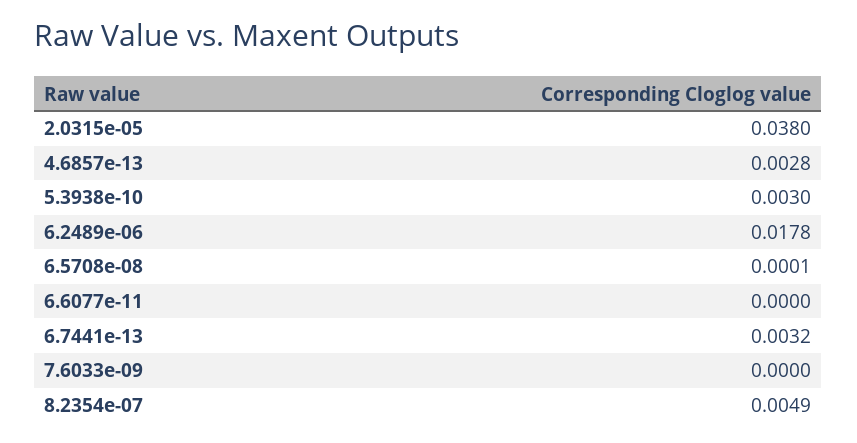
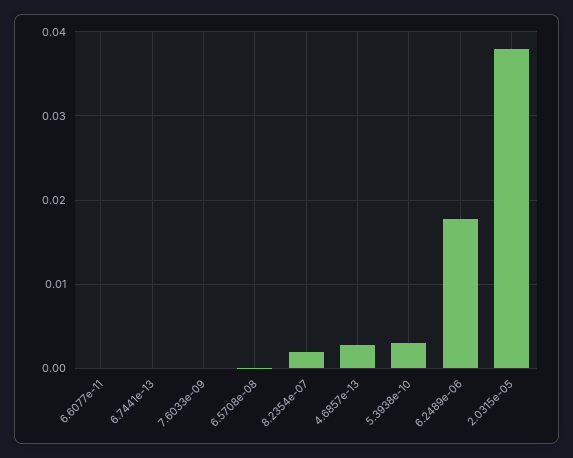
  {
    "2.0315e-05": 0.038,
    "4.6857e-13": 0.0028,
    "5.3938e-10": 0.003,
    "6.2489e-06": 0.0178,
    "6.5708e-08": 0.0001,
    "6.6077e-11": 0,
-   "6.7441e-13": 0.0032,
+   "6.7441e-13": 0,
    "7.6033e-09": 0,
-   "8.2354e-07": 0.0049
+   "8.2354e-07": 0.002
  }

